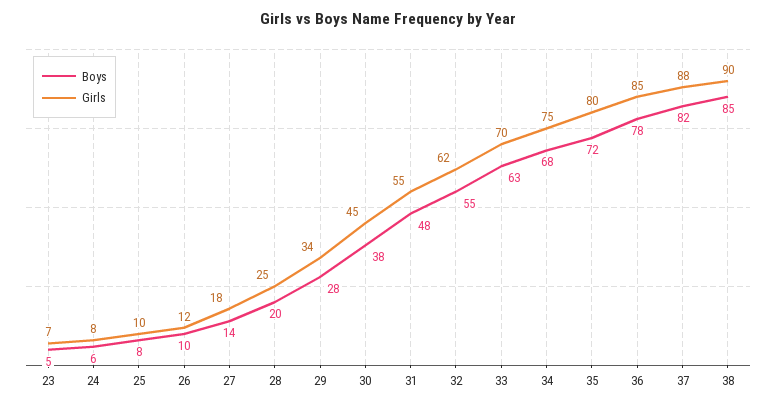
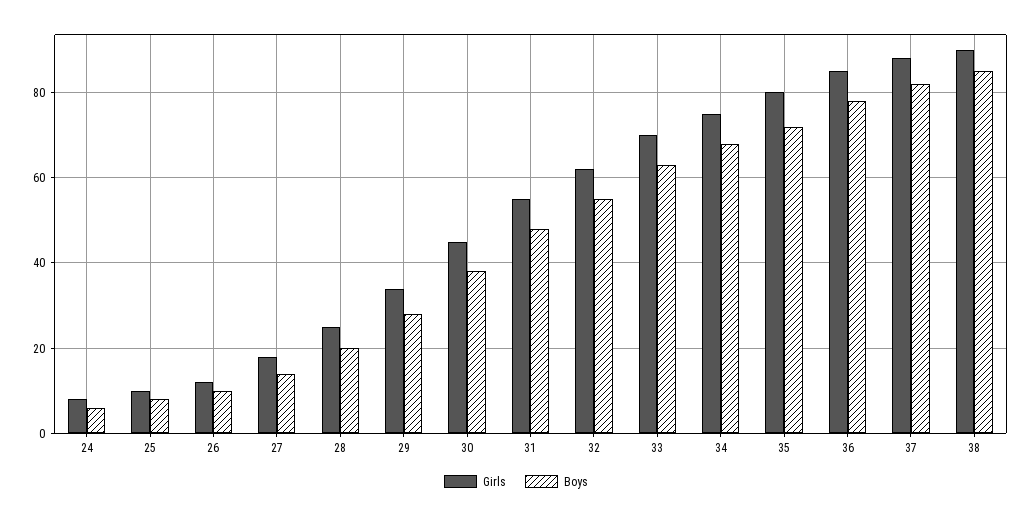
  {
    "Boys": {
-     "23": 5,
      "24": 6,
      "25": 8,
      "26": 10,
      "27": 14,
      "28": 20,
      "29": 28,
      "30": 38,
      "31": 48,
      "32": 55,
      "33": 63,
      "34": 68,
      "35": 72,
      "36": 78,
      "37": 82,
      "38": 85
    },
    "Girls": {
-     "23": 7,
      "24": 8,
      "25": 10,
      "26": 12,
      "27": 18,
      "28": 25,
      "29": 34,
      "30": 45,
      "31": 55,
      "32": 62,
      "33": 70,
      "34": 75,
      "35": 80,
      "36": 85,
      "37": 88,
      "38": 90
    }
  }

